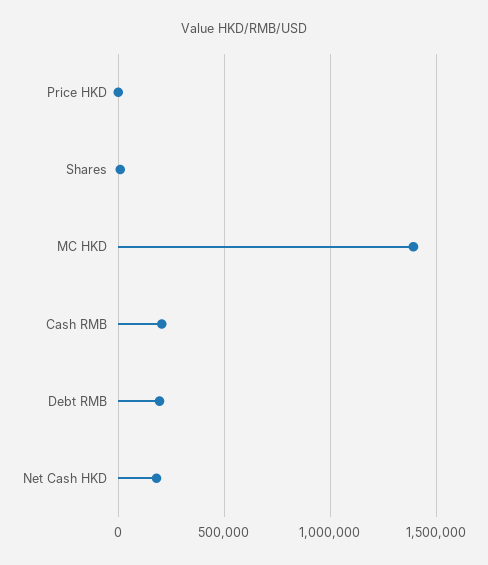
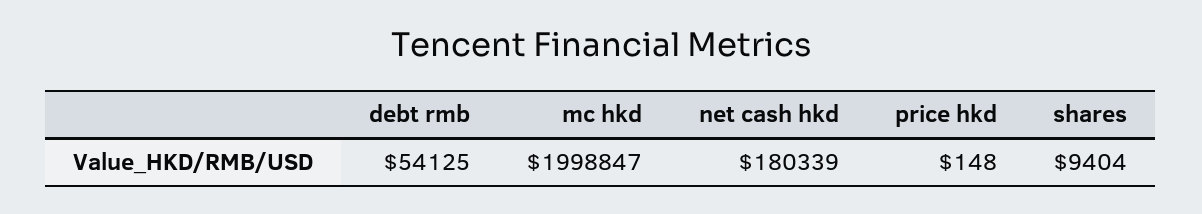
  {
    "Price HKD": 148,
    "Shares": 9404,
-   "MC HKD": 1400000,
+   "MC HKD": 1998847,
-   "Cash RMB": 200000,
-   "Debt RMB": 200000,
+   "Debt RMB": 54125,
    "Net Cash HKD": 180339
  }

